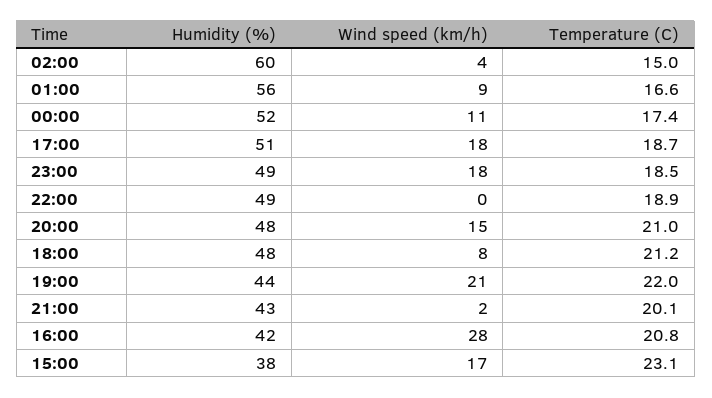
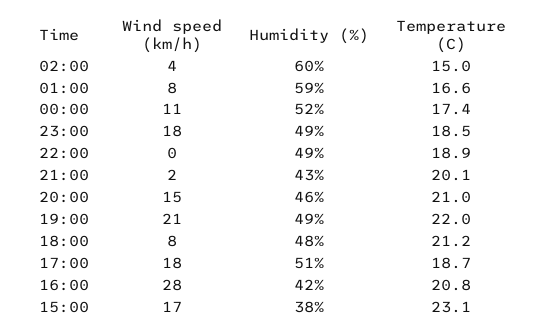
  {
    "Humidity (%)": {
      "02:00": 60,
-     "01:00": 56,
+     "01:00": 59,
      "00:00": 52,
      "17:00": 51,
      "23:00": 49,
      "22:00": 49,
-     "20:00": 48,
+     "20:00": 46,
      "18:00": 48,
-     "19:00": 44,
+     "19:00": 49,
      "21:00": 43,
      "16:00": 42,
      "15:00": 38
    },
    "Wind speed (km/h)": {
      "02:00": 4,
-     "01:00": 9,
+     "01:00": 8,
      "00:00": 11,
      "17:00": 18,
      "23:00": 18,
      "22:00": 0,
      "20:00": 15,
      "18:00": 8,
      "19:00": 21,
      "21:00": 2,
      "16:00": 28,
      "15:00": 17
    },
    "Temperature (C)": {
      "02:00": 15,
      "01:00": 16.6,
      "00:00": 17.4,
      "17:00": 18.7,
      "23:00": 18.5,
      "22:00": 18.9,
      "20:00": 21,
      "18:00": 21.2,
      "19:00": 22,
      "21:00": 20.1,
      "16:00": 20.8,
      "15:00": 23.1
    }
  }

